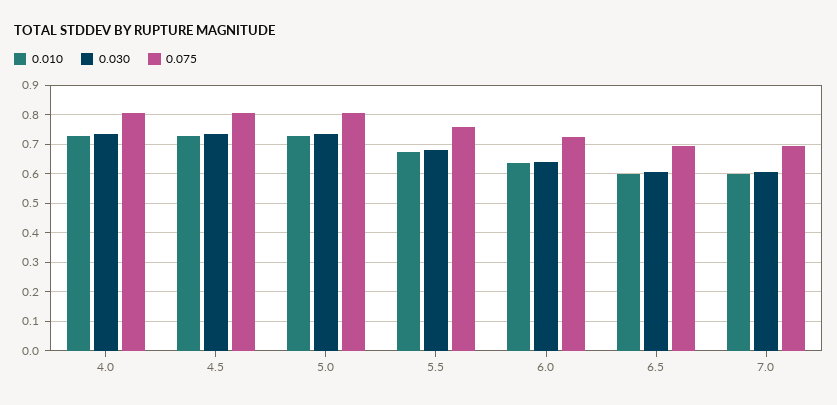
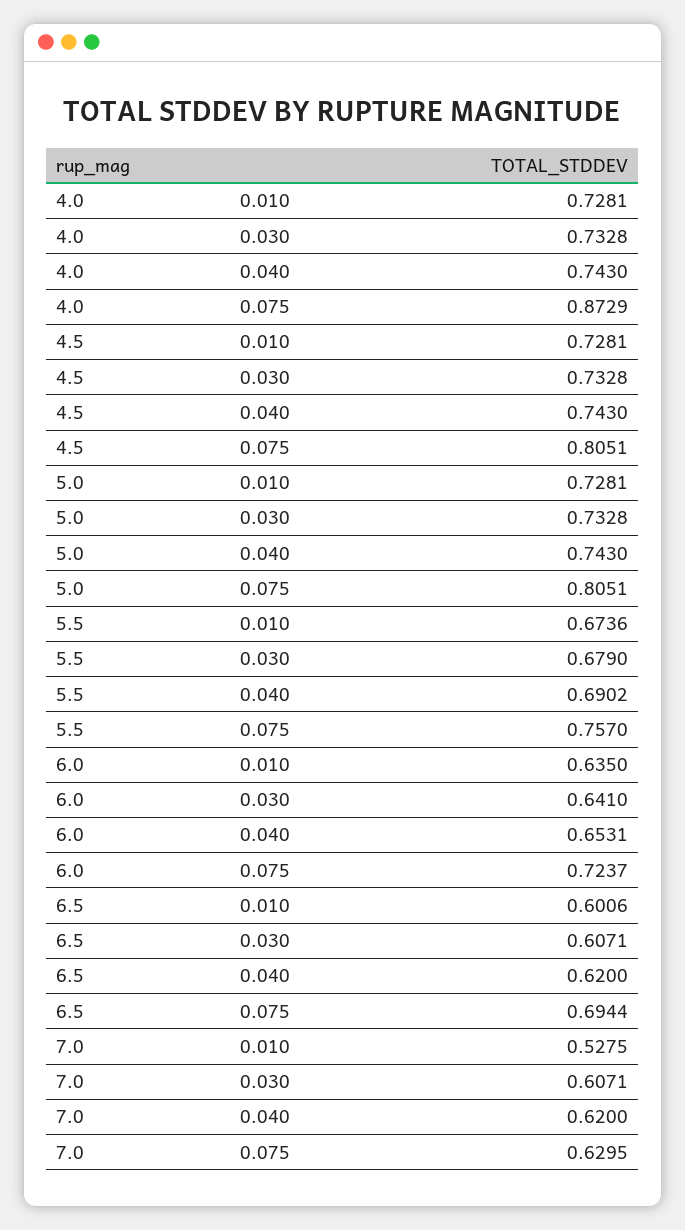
  {
    "0.010": {
      "4.0": 0.7281,
      "4.5": 0.7281,
      "5.0": 0.7281,
      "5.5": 0.6736,
      "6.0": 0.635,
      "6.5": 0.6006,
-     "7.0": 0.6
+     "7.0": 0.5275
    },
    "0.030": {
      "4.0": 0.7328,
      "4.5": 0.7328,
      "5.0": 0.7328,
      "5.5": 0.679,
      "6.0": 0.641,
      "6.5": 0.6071,
      "7.0": 0.6071
    },
    "0.075": {
-     "4.0": 0.8,
+     "4.0": 0.8729,
      "4.5": 0.8051,
      "5.0": 0.8051,
      "5.5": 0.757,
      "6.0": 0.7237,
      "6.5": 0.6944,
-     "7.0": 0.7
+     "7.0": 0.6295
-   }
+   },
+   "0.040": {
+     "4.0": 0.743,
+     "4.5": 0.743,
+     "5.0": 0.743,
+     "5.5": 0.6902,
+     "6.0": 0.6531,
+     "6.5": 0.62,
+     "7.0": 0.62
+   }
  }

